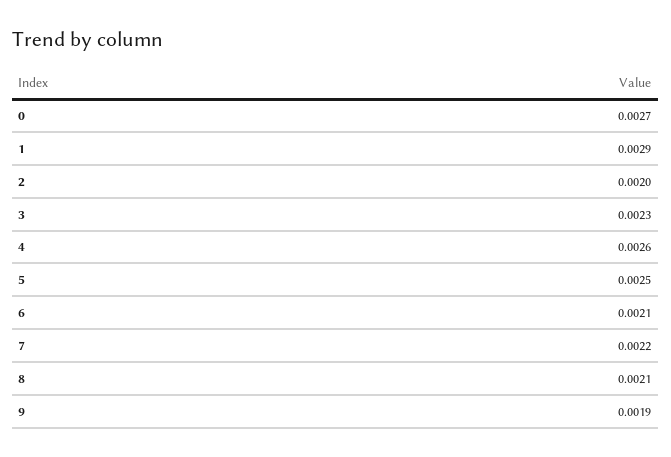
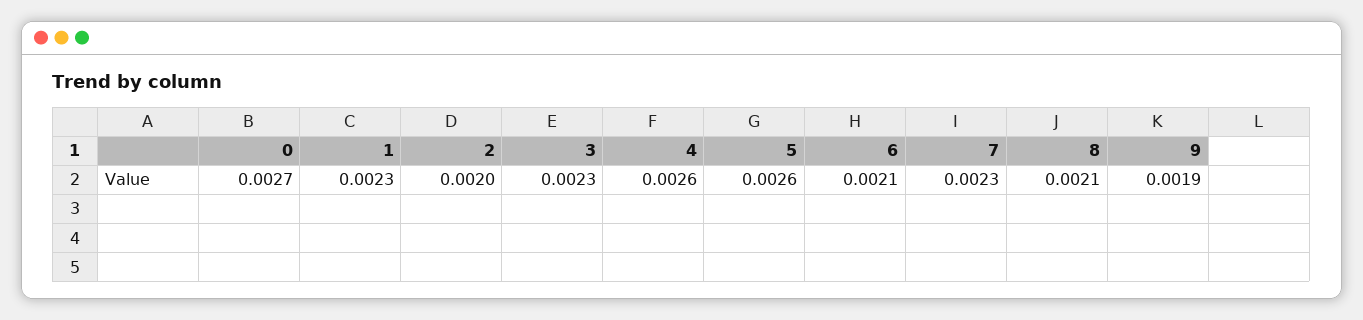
  {
    "0": 0.0027,
-   "1": 0.0029,
+   "1": 0.0023,
    "2": 0.002,
    "3": 0.0023,
    "4": 0.0026,
-   "5": 0.0025,
+   "5": 0.0026,
    "6": 0.0021,
-   "7": 0.0022,
+   "7": 0.0023,
    "8": 0.0021,
    "9": 0.0019
  }

